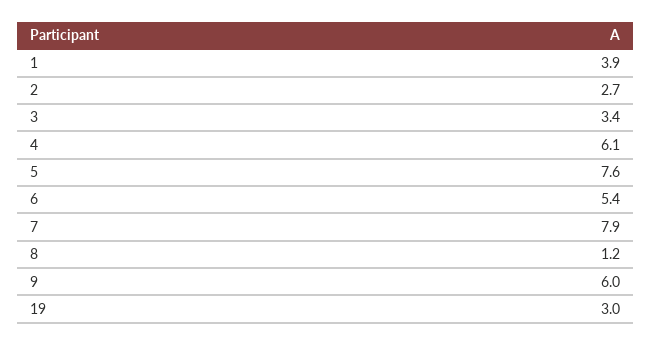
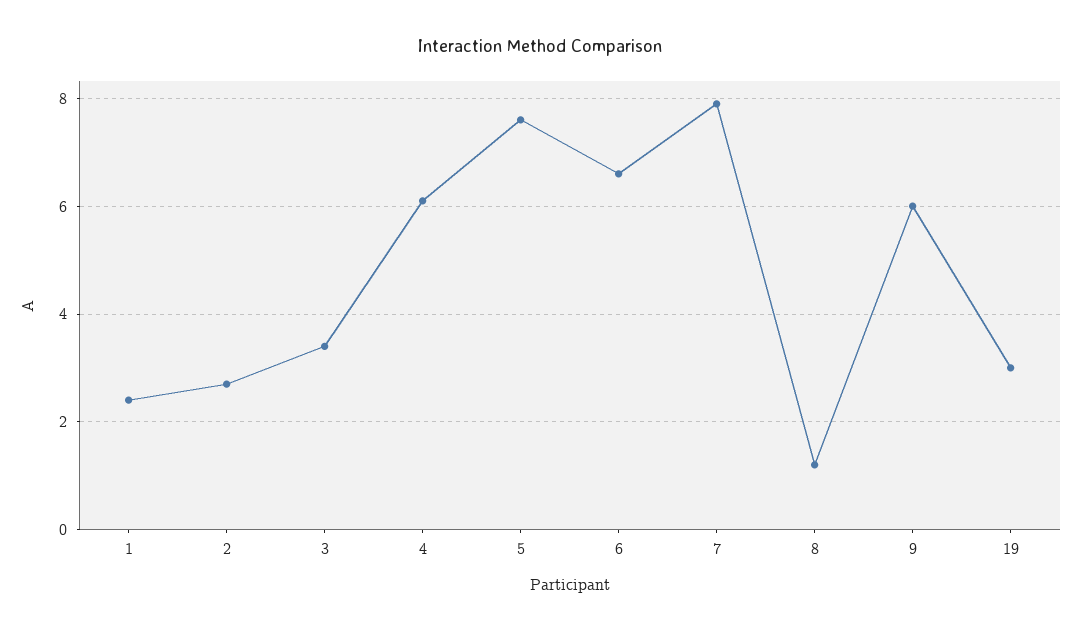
  {
-   "1": 3.9,
+   "1": 2.5,
    "2": 2.7,
    "3": 3.4,
    "4": 6.1,
    "5": 7.6,
-   "6": 5.4,
+   "6": 6.5,
    "7": 7.9,
    "8": 1.2,
    "9": 6,
    "19": 3
  }

